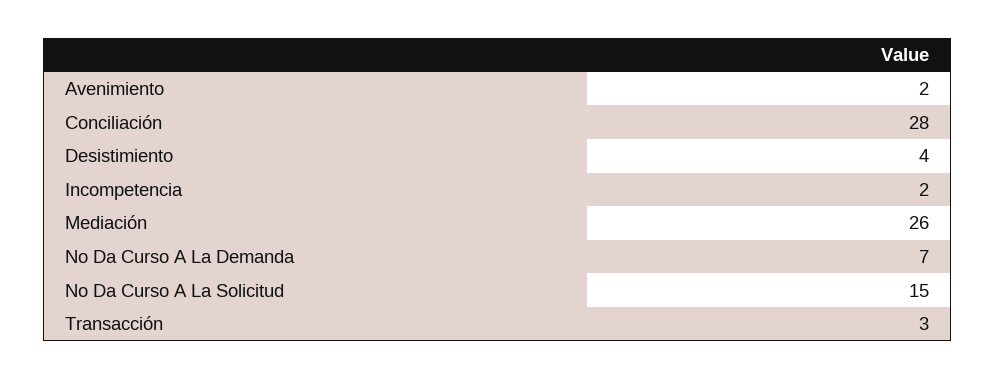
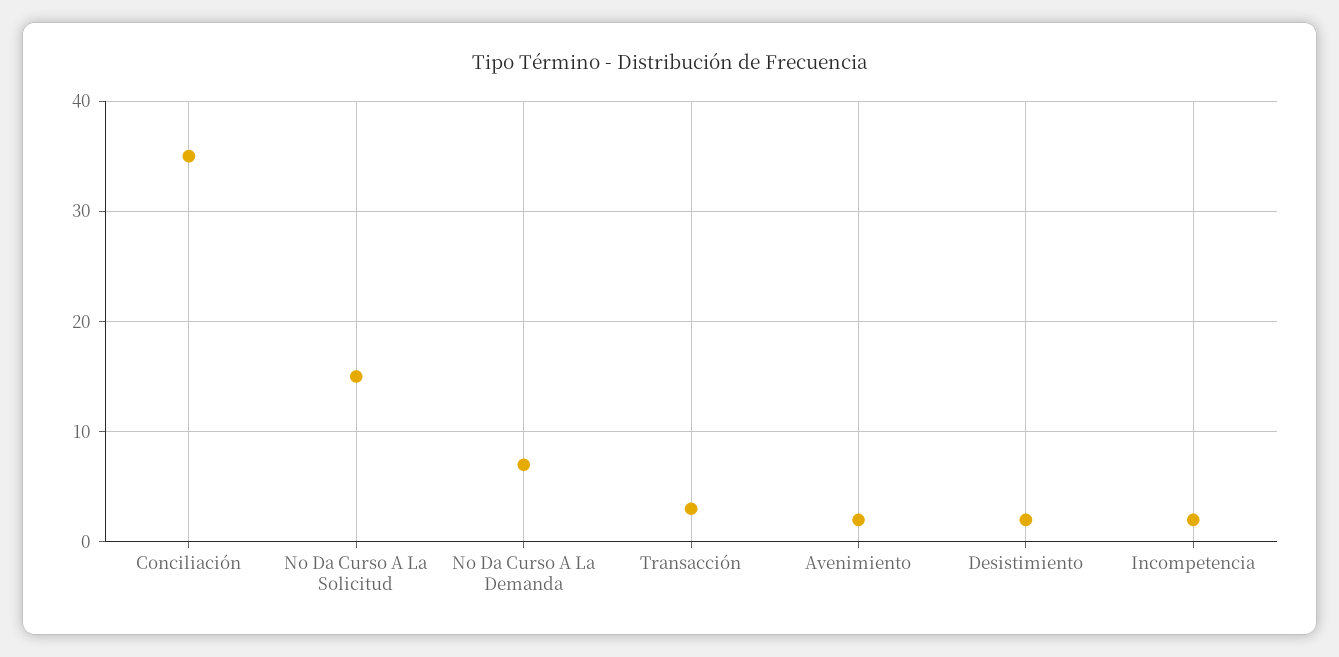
  {
    "Avenimiento": 2,
-   "Conciliación": 28,
+   "Conciliación": 35,
-   "Desistimiento": 4,
+   "Desistimiento": 2,
    "Incompetencia": 2,
-   "Mediación": 26,
    "No Da Curso A La Demanda": 7,
    "No Da Curso A La Solicitud": 15,
    "Transacción": 3
  }

